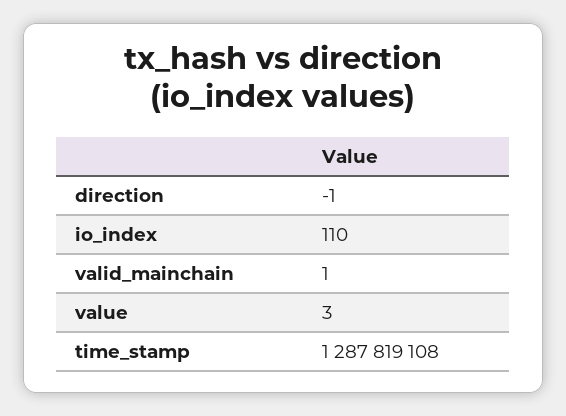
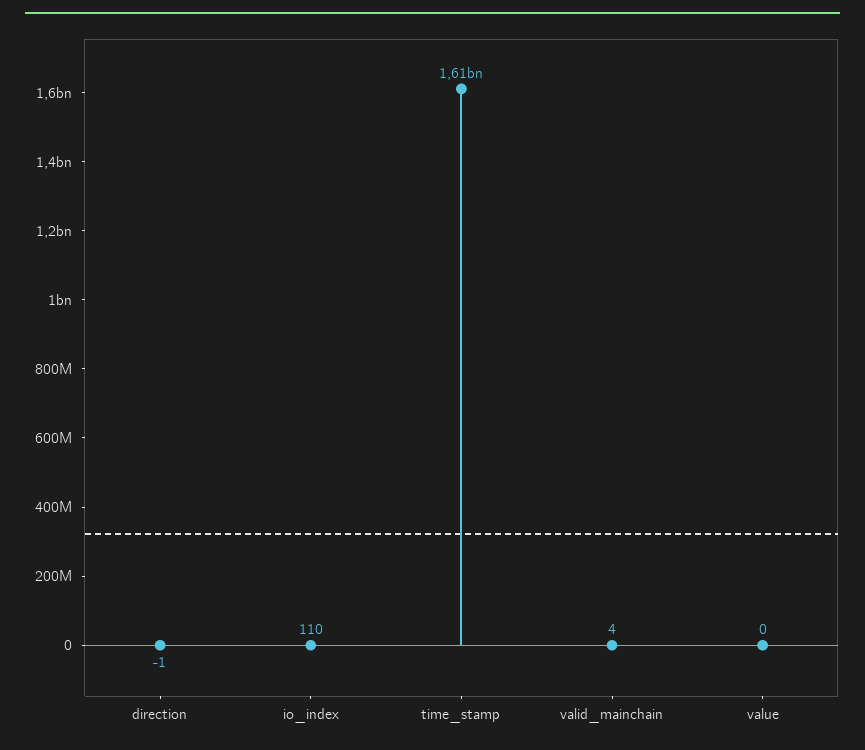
  {
    "direction": -1,
    "io_index": 110,
-   "valid_mainchain": 1,
+   "valid_mainchain": 4,
-   "value": 3,
+   "value": 0,
-   "time_stamp": 1287819108
+   "time_stamp": 1610000000
  }

